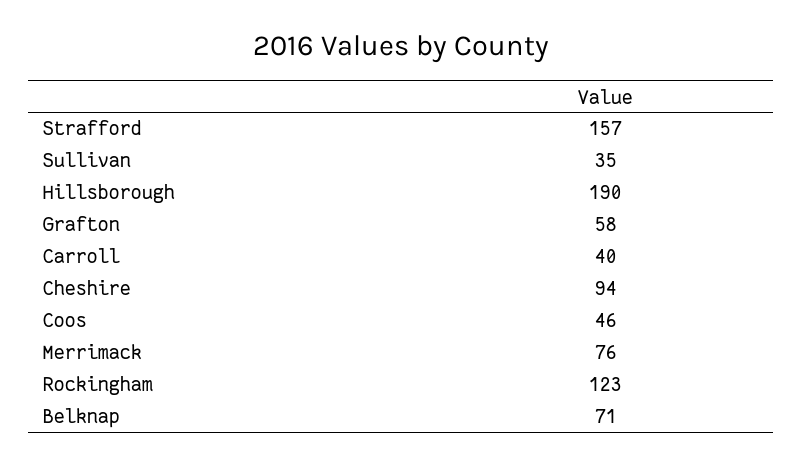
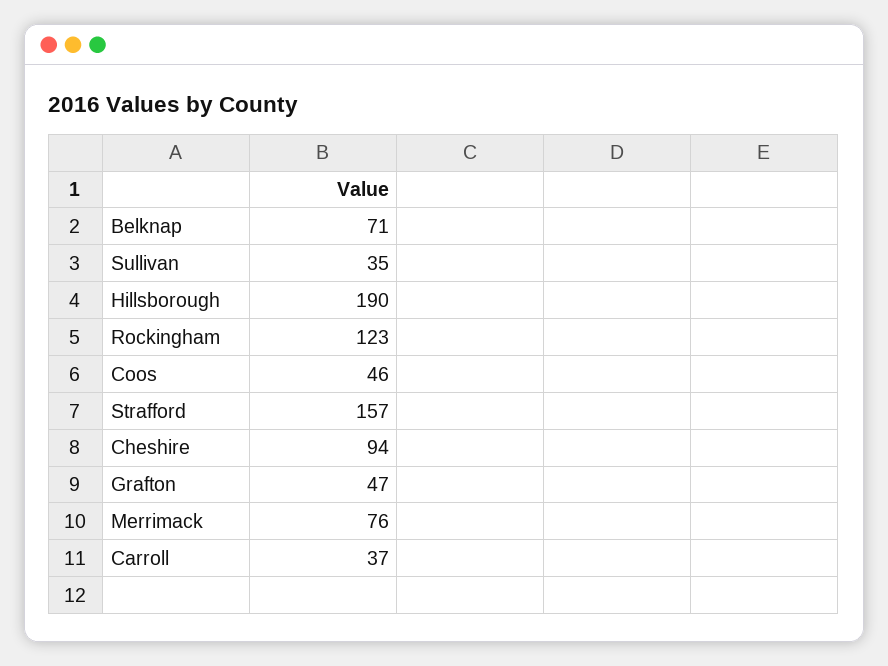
  {
    "Strafford": 157,
    "Sullivan": 35,
    "Hillsborough": 190,
-   "Grafton": 58,
+   "Grafton": 47,
-   "Carroll": 40,
+   "Carroll": 37,
    "Cheshire": 94,
    "Coos": 46,
    "Merrimack": 76,
    "Rockingham": 123,
    "Belknap": 71
  }

